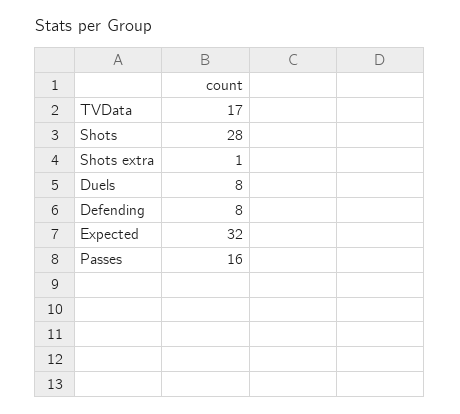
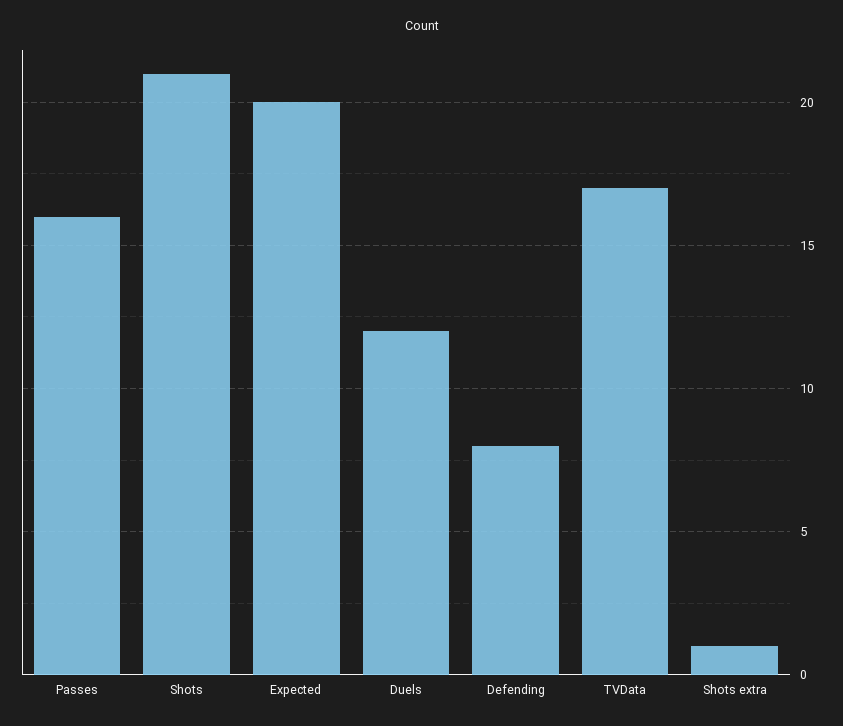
  {
    "TVData": 17,
-   "Shots": 28,
+   "Shots": 21,
    "Shots extra": 1,
-   "Duels": 8,
+   "Duels": 12,
    "Defending": 8,
-   "Expected": 32,
+   "Expected": 20,
    "Passes": 16
  }

